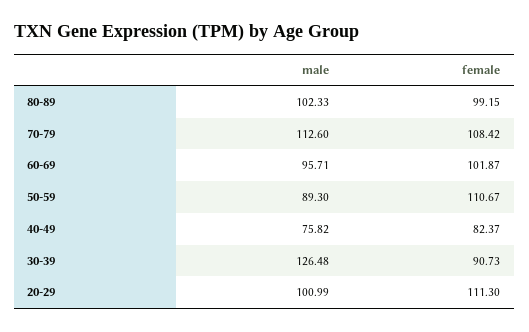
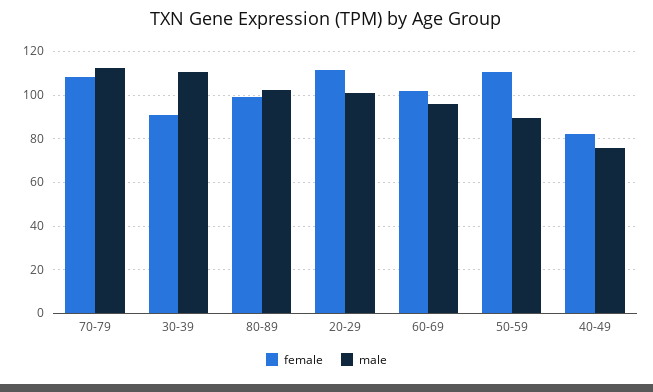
  {
    "male": {
      "80-89": 102.33,
      "70-79": 112.6,
      "60-69": 95.71,
      "50-59": 89.3,
      "40-49": 75.82,
-     "30-39": 126.48,
+     "30-39": 110,
      "20-29": 100.99
    },
    "female": {
      "80-89": 99.15,
      "70-79": 108.42,
      "60-69": 101.87,
      "50-59": 110.67,
      "40-49": 82.37,
      "30-39": 90.73,
      "20-29": 111.3
    }
  }

